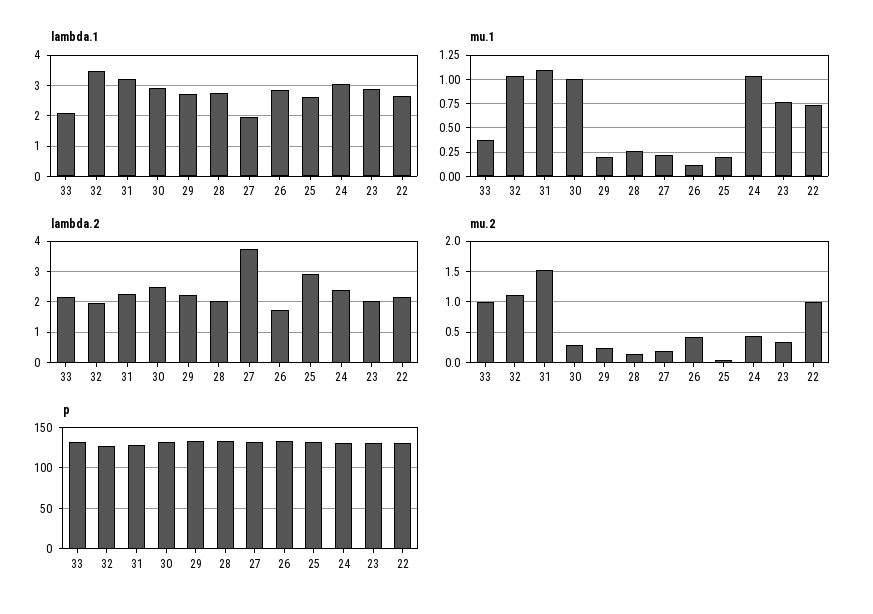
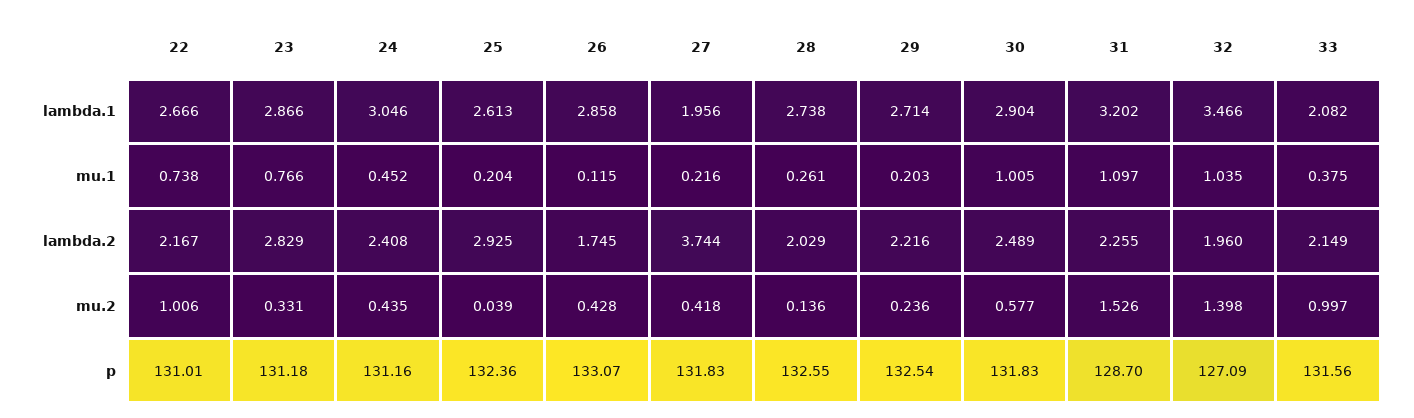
  {
    "lambda.1": {
      "33": 2.082,
      "32": 3.466,
      "31": 3.202,
      "30": 2.904,
      "29": 2.714,
      "28": 2.738,
      "27": 1.956,
      "26": 2.858,
      "25": 2.613,
      "24": 3.046,
      "23": 2.866,
      "22": 2.666
    },
    "mu.1": {
      "33": 0.375,
      "32": 1.035,
      "31": 1.097,
      "30": 1.005,
      "29": 0.203,
      "28": 0.261,
      "27": 0.216,
      "26": 0.115,
      "25": 0.204,
-     "24": 1,
+     "24": 0.452,
      "23": 0.766,
      "22": 0.738
    },
    "lambda.2": {
      "33": 2.149,
      "32": 1.96,
      "31": 2.255,
      "30": 2.489,
      "29": 2.216,
      "28": 2.029,
      "27": 3.744,
      "26": 1.745,
      "25": 2.925,
      "24": 2.408,
-     "23": 2,
+     "23": 2.829,
      "22": 2.167
    },
    "mu.2": {
      "33": 0.997,
-     "32": 1.1,
+     "32": 1.398,
      "31": 1.526,
-     "30": 0.3,
+     "30": 0.577,
      "29": 0.236,
      "28": 0.136,
-     "27": 0.2,
+     "27": 0.418,
      "26": 0.428,
      "25": 0.039,
      "24": 0.435,
      "23": 0.331,
      "22": 1.006
    },
    "p": {
      "33": 131.56,
      "32": 127.09,
      "31": 128.7,
      "30": 131.83,
      "29": 132.54,
      "28": 132.55,
      "27": 131.83,
      "26": 133.07,
      "25": 132.36,
      "24": 131.16,
      "23": 131.18,
      "22": 131.01
    }
  }

